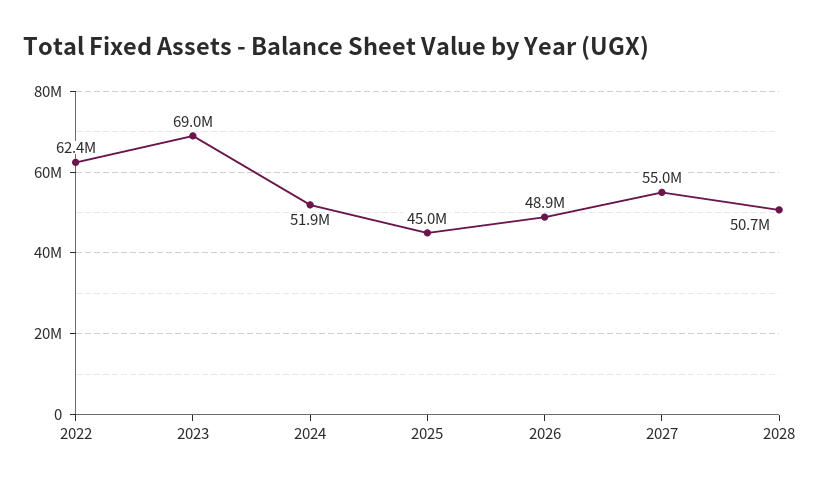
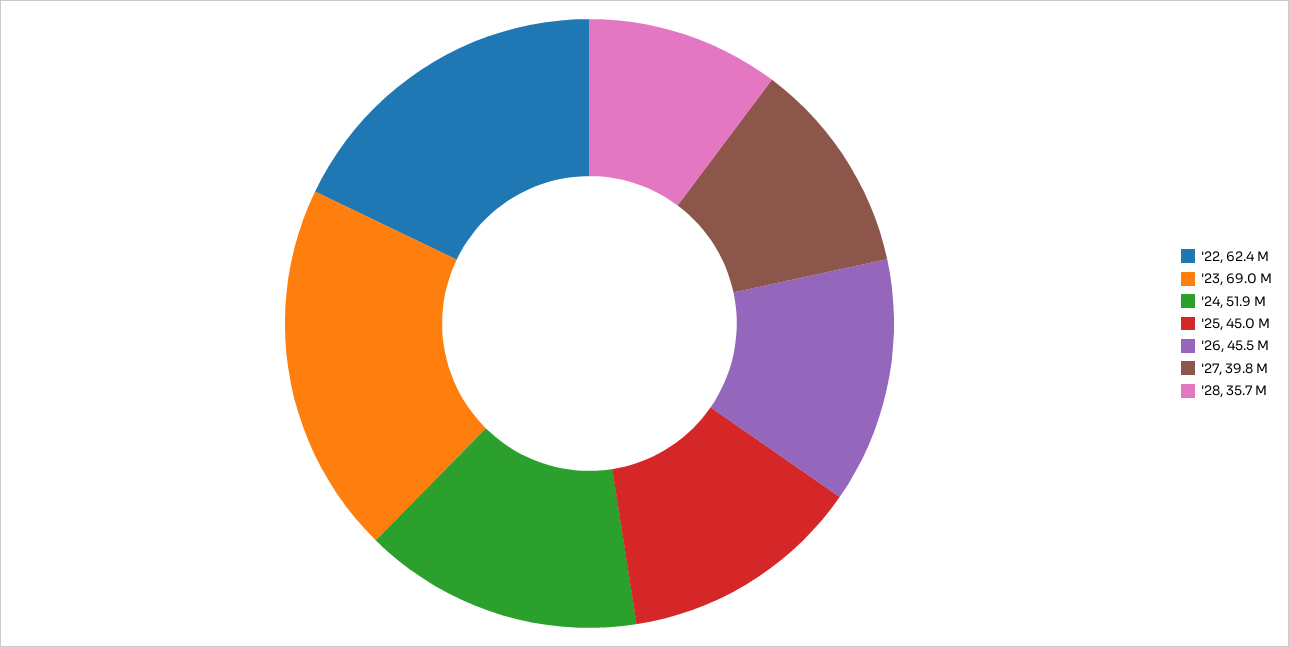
  {
    "2022": 62400000,
    "2023": 69000000,
    "2024": 51900000,
    "2025": 45000000,
-   "2026": 48900000,
+   "2026": 45500000,
-   "2027": 55000000,
+   "2027": 39800000,
-   "2028": 50700000
+   "2028": 35700000
  }

